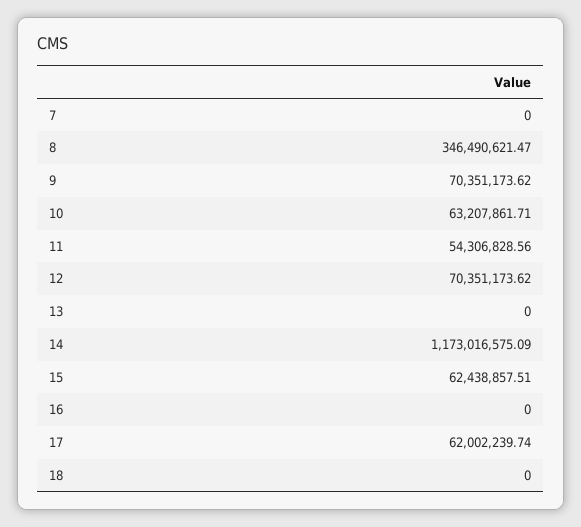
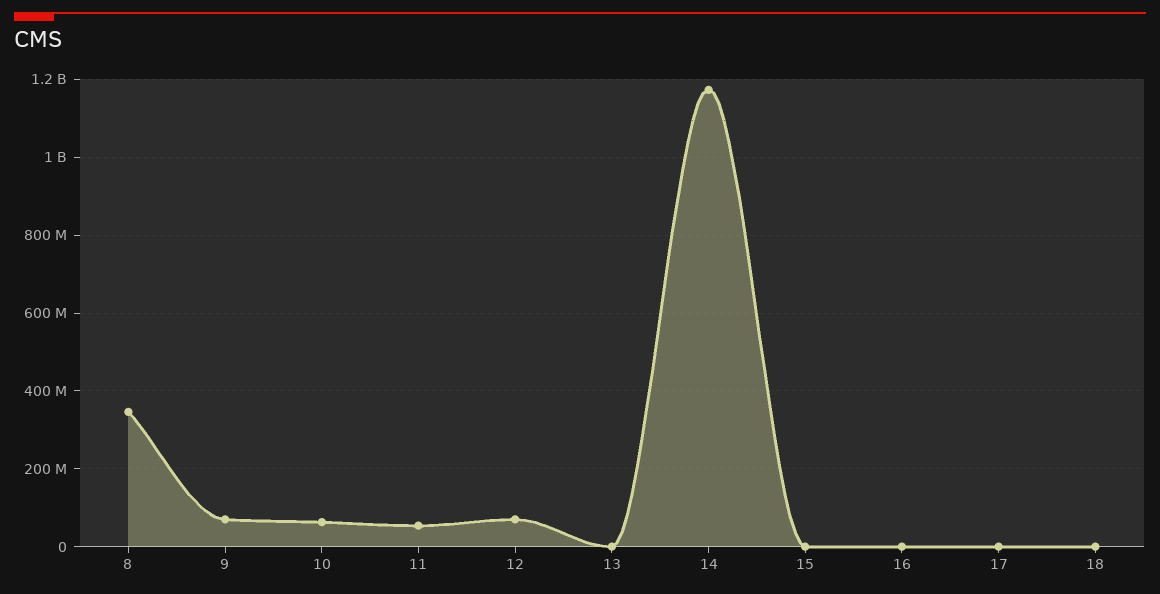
  {
-   "7": 0,
    "8": 346490621.47,
    "9": 70351173.62,
    "10": 63207861.71,
    "11": 54306828.56,
    "12": 70351173.62,
    "13": 0,
    "14": 1173016575.09,
-   "15": 62438857.51,
+   "15": 0,
    "16": 0,
-   "17": 62002239.74,
+   "17": 0,
    "18": 0
  }

